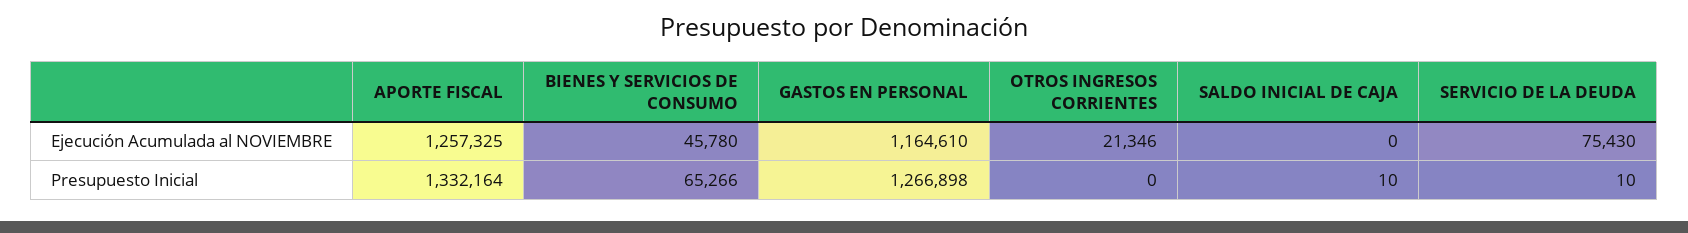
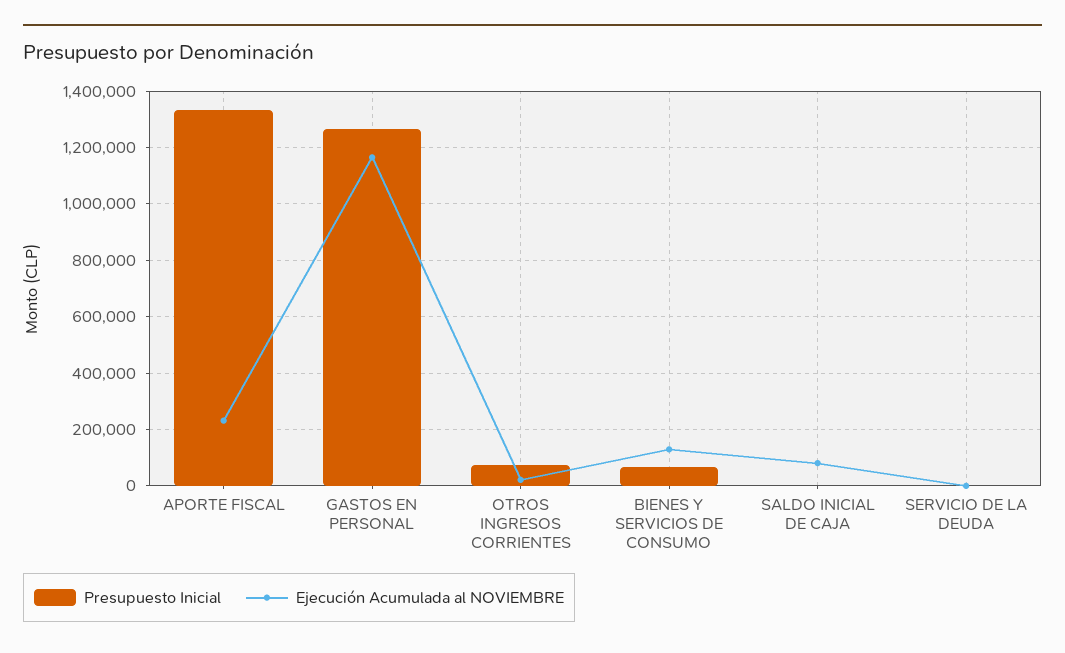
  {
    "Ejecución Acumulada al NOVIEMBRE": {
-     "APORTE FISCAL": 1257325,
+     "APORTE FISCAL": 225000,
-     "BIENES Y SERVICIOS DE CONSUMO": 45780,
+     "BIENES Y SERVICIOS DE CONSUMO": 125000,
      "GASTOS EN PERSONAL": 1164610,
      "OTROS INGRESOS CORRIENTES": 21346,
-     "SALDO INICIAL DE CAJA": 0,
+     "SALDO INICIAL DE CAJA": 75000,
-     "SERVICIO DE LA DEUDA": 75430
+     "SERVICIO DE LA DEUDA": 0
    },
    "Presupuesto Inicial": {
      "APORTE FISCAL": 1332164,
      "BIENES Y SERVICIOS DE CONSUMO": 65266,
      "GASTOS EN PERSONAL": 1266898,
-     "OTROS INGRESOS CORRIENTES": 0,
+     "OTROS INGRESOS CORRIENTES": 75000,
      "SALDO INICIAL DE CAJA": 10,
      "SERVICIO DE LA DEUDA": 10
    }
  }

